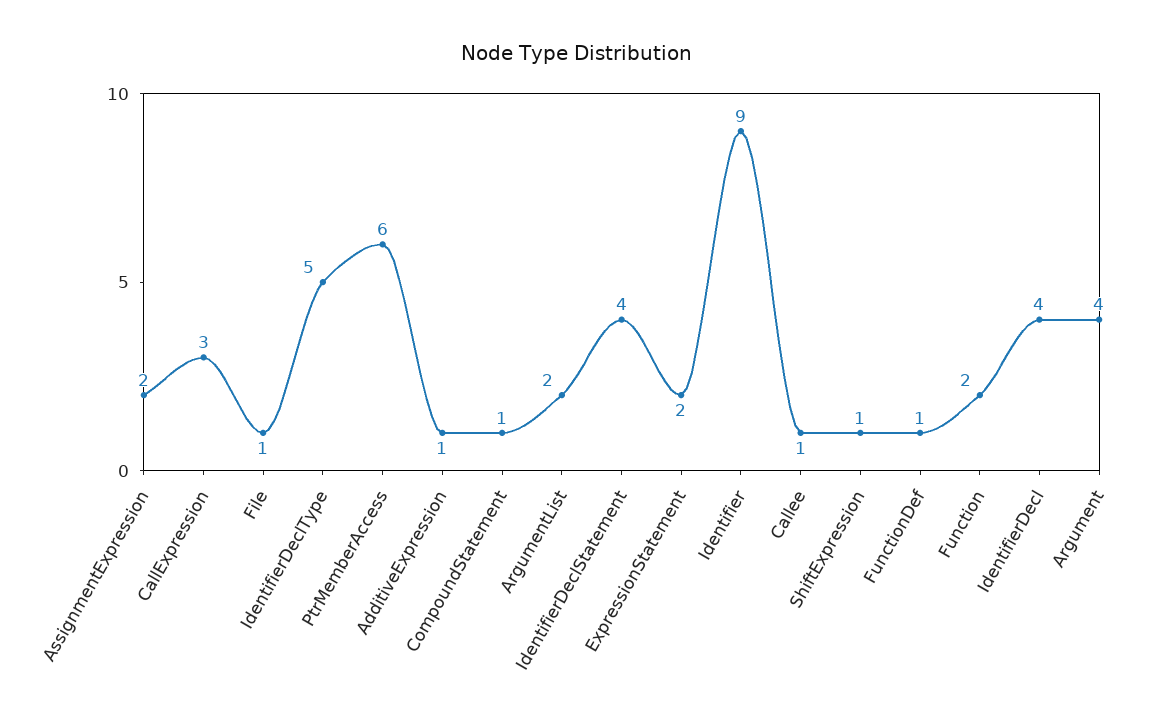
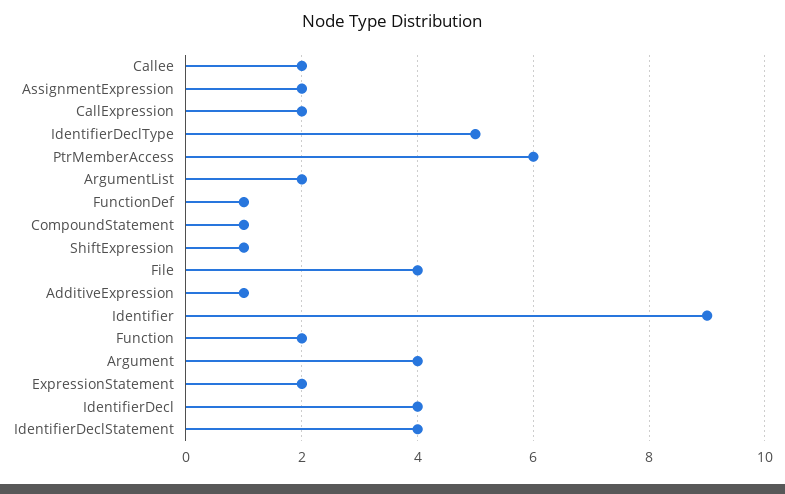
  {
    "AssignmentExpression": 2,
-   "CallExpression": 3,
+   "CallExpression": 2,
-   "File": 1,
+   "File": 4,
    "IdentifierDeclType": 5,
    "PtrMemberAccess": 6,
    "AdditiveExpression": 1,
    "CompoundStatement": 1,
    "ArgumentList": 2,
    "IdentifierDeclStatement": 4,
    "ExpressionStatement": 2,
    "Identifier": 9,
-   "Callee": 1,
+   "Callee": 2,
    "ShiftExpression": 1,
    "FunctionDef": 1,
    "Function": 2,
    "IdentifierDecl": 4,
    "Argument": 4
  }

